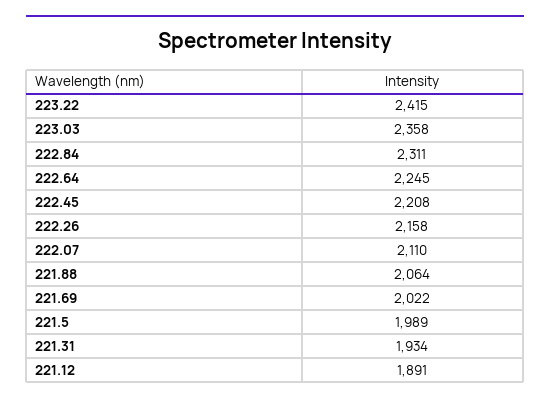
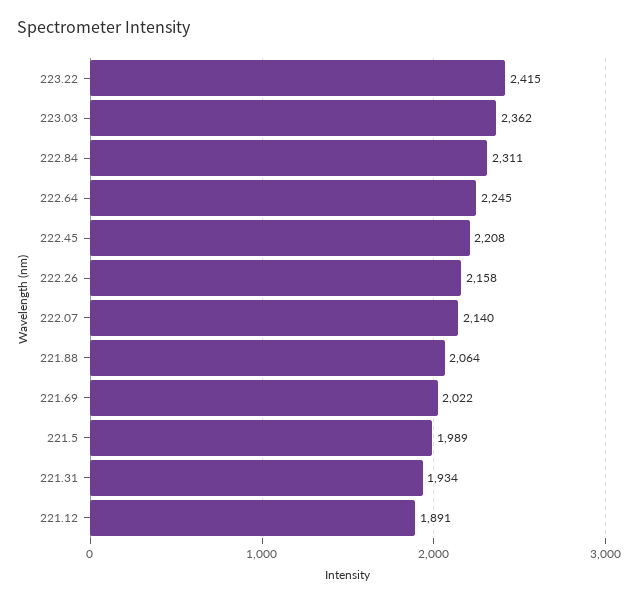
  {
    "223.22": 2415,
-   "223.03": 2358,
+   "223.03": 2362,
    "222.84": 2311,
    "222.64": 2245,
    "222.45": 2208,
    "222.26": 2158,
-   "222.07": 2110,
+   "222.07": 2140,
    "221.88": 2064,
    "221.69": 2022,
    "221.5": 1989,
    "221.31": 1934,
    "221.12": 1891
  }

